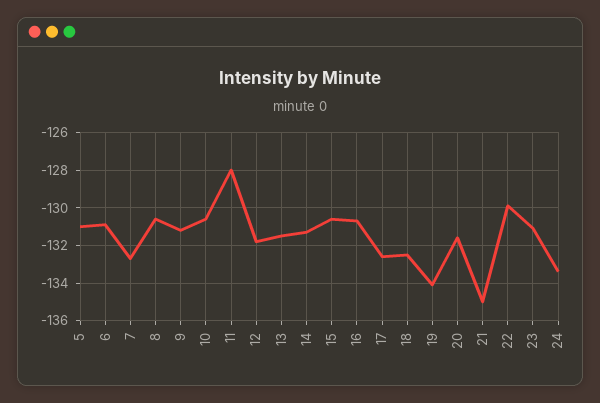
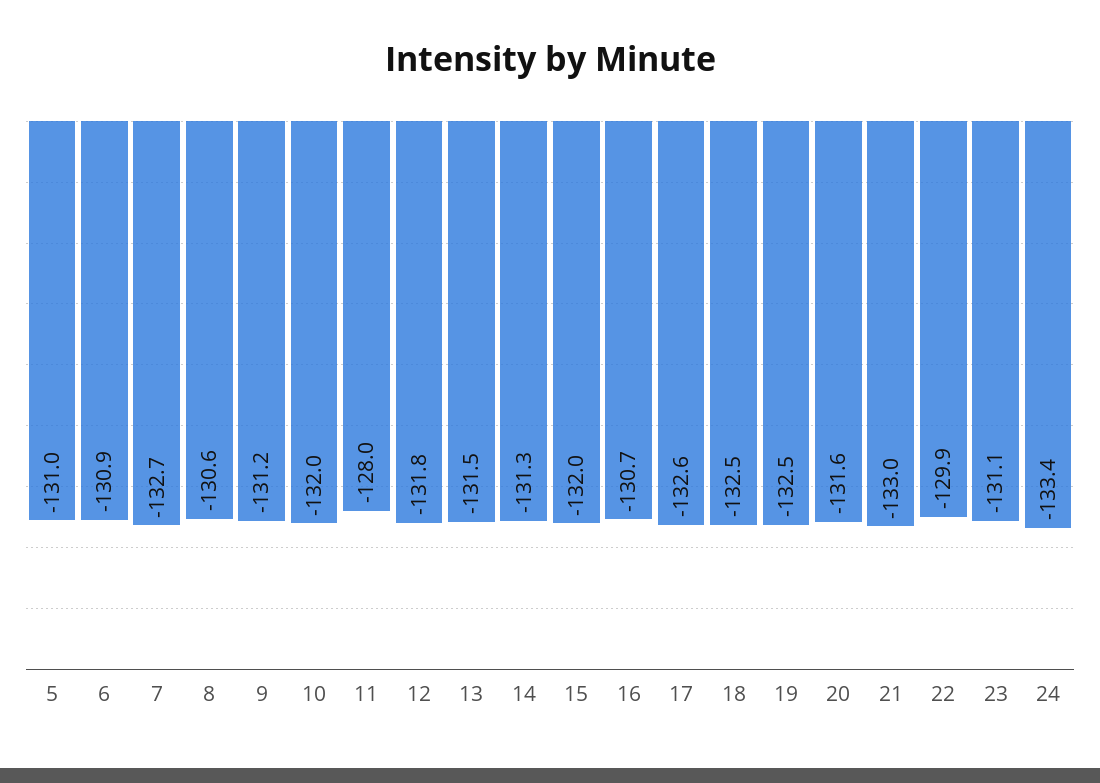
  {
    "5": -131,
    "6": -130.9,
    "7": -132.7,
    "8": -130.6,
    "9": -131.2,
-   "10": -130.5,
+   "10": -132,
    "11": -128,
    "12": -131.8,
    "13": -131.5,
    "14": -131.3,
-   "15": -130.5,
+   "15": -132,
    "16": -130.7,
    "17": -132.6,
    "18": -132.5,
-   "19": -134,
+   "19": -132.5,
    "20": -131.6,
-   "21": -135,
+   "21": -133,
    "22": -129.9,
    "23": -131.1,
    "24": -133.4
  }

